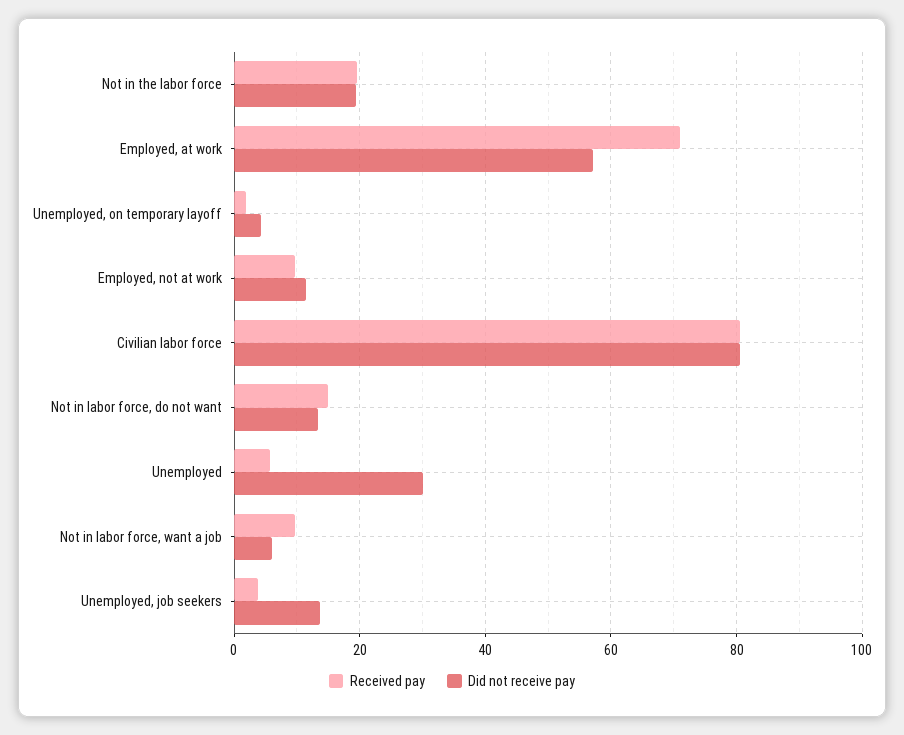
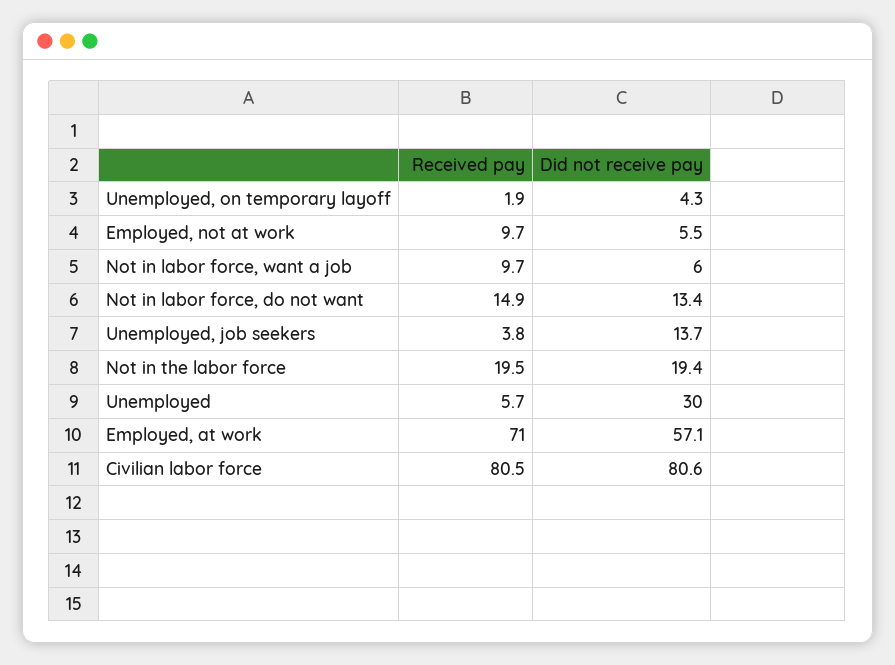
  {
    "Received pay": {
      "Not in the labor force": 19.5,
      "Employed, at work": 71,
      "Unemployed, on temporary layoff": 1.9,
      "Employed, not at work": 9.7,
      "Civilian labor force": 80.5,
      "Not in labor force, do not want": 14.9,
      "Unemployed": 5.7,
      "Not in labor force, want a job": 9.7,
      "Unemployed, job seekers": 3.8
    },
    "Did not receive pay": {
      "Not in the labor force": 19.4,
      "Employed, at work": 57.1,
      "Unemployed, on temporary layoff": 4.3,
-     "Employed, not at work": 12,
+     "Employed, not at work": 5.5,
      "Civilian labor force": 80.6,
      "Not in labor force, do not want": 13.4,
      "Unemployed": 30,
      "Not in labor force, want a job": 6,
      "Unemployed, job seekers": 13.7
    }
  }

